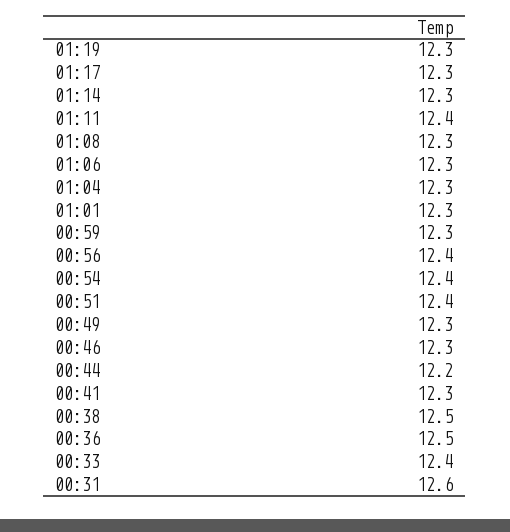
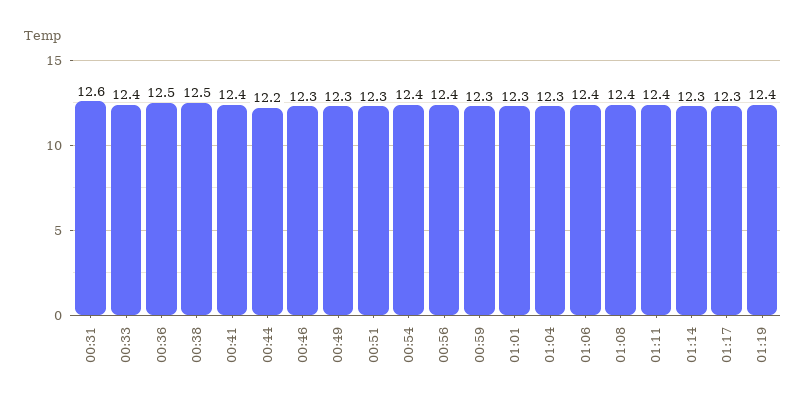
  {
-   "01:19": 12.3,
+   "01:19": 12.4,
    "01:17": 12.3,
    "01:14": 12.3,
    "01:11": 12.4,
-   "01:08": 12.3,
+   "01:08": 12.4,
-   "01:06": 12.3,
+   "01:06": 12.4,
    "01:04": 12.3,
    "01:01": 12.3,
    "00:59": 12.3,
    "00:56": 12.4,
    "00:54": 12.4,
-   "00:51": 12.4,
+   "00:51": 12.3,
    "00:49": 12.3,
    "00:46": 12.3,
    "00:44": 12.2,
-   "00:41": 12.3,
+   "00:41": 12.4,
    "00:38": 12.5,
    "00:36": 12.5,
    "00:33": 12.4,
    "00:31": 12.6
  }

